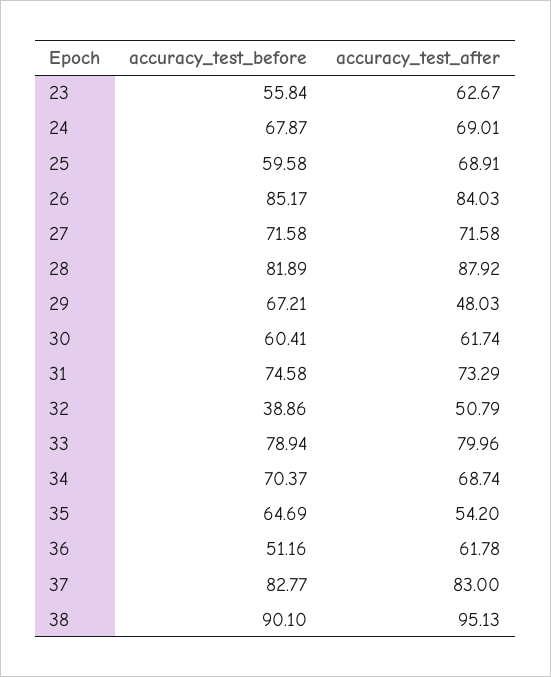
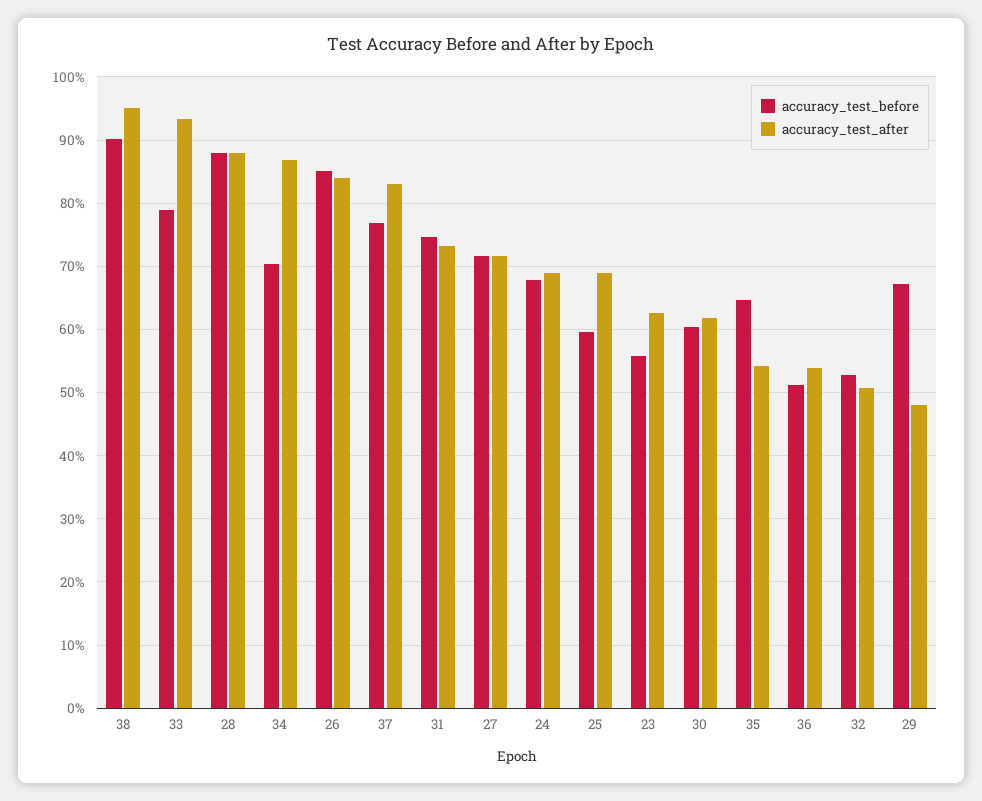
  {
    "accuracy_test_before": {
      "23": 55.84,
      "24": 67.87,
      "25": 59.58,
      "26": 85.17,
      "27": 71.58,
-     "28": 81.89,
+     "28": 88,
      "29": 67.21,
      "30": 60.41,
      "31": 74.58,
-     "32": 38.86,
+     "32": 53,
      "33": 78.94,
      "34": 70.37,
      "35": 64.69,
      "36": 51.16,
-     "37": 82.77,
+     "37": 77,
      "38": 90.1
    },
    "accuracy_test_after": {
      "23": 62.67,
      "24": 69.01,
      "25": 68.91,
      "26": 84.03,
      "27": 71.58,
      "28": 87.92,
      "29": 48.03,
      "30": 61.74,
      "31": 73.29,
      "32": 50.79,
-     "33": 79.96,
+     "33": 93,
-     "34": 68.74,
+     "34": 87,
      "35": 54.2,
-     "36": 61.78,
+     "36": 54,
      "37": 83,
      "38": 95.13
    }
  }

